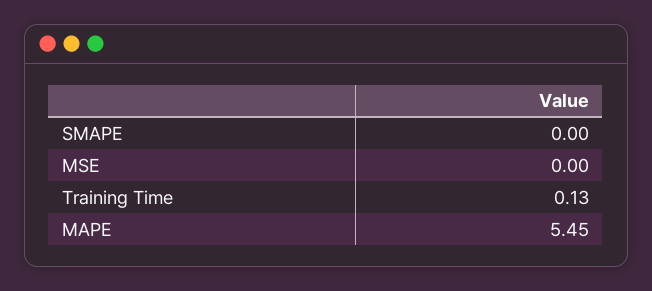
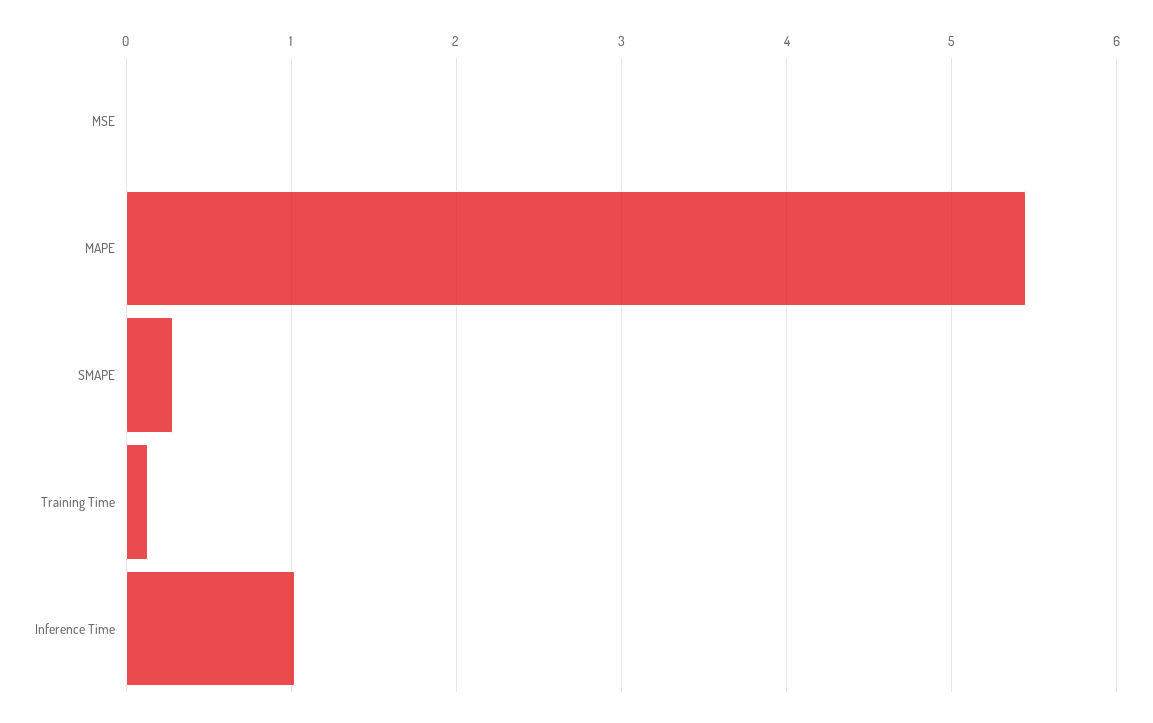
  {
-   "SMAPE": 0,
+   "SMAPE": 0.3,
    "MSE": 0,
    "Training Time": 0.13,
-   "MAPE": 5.45
+   "MAPE": 5.45,
+   "Inference Time": 1
  }

